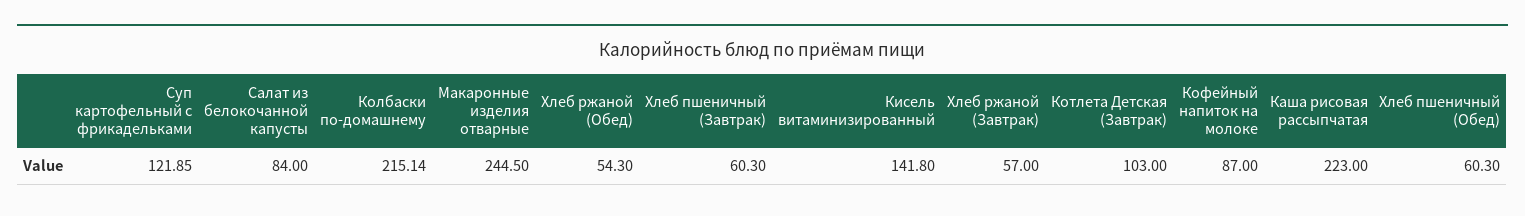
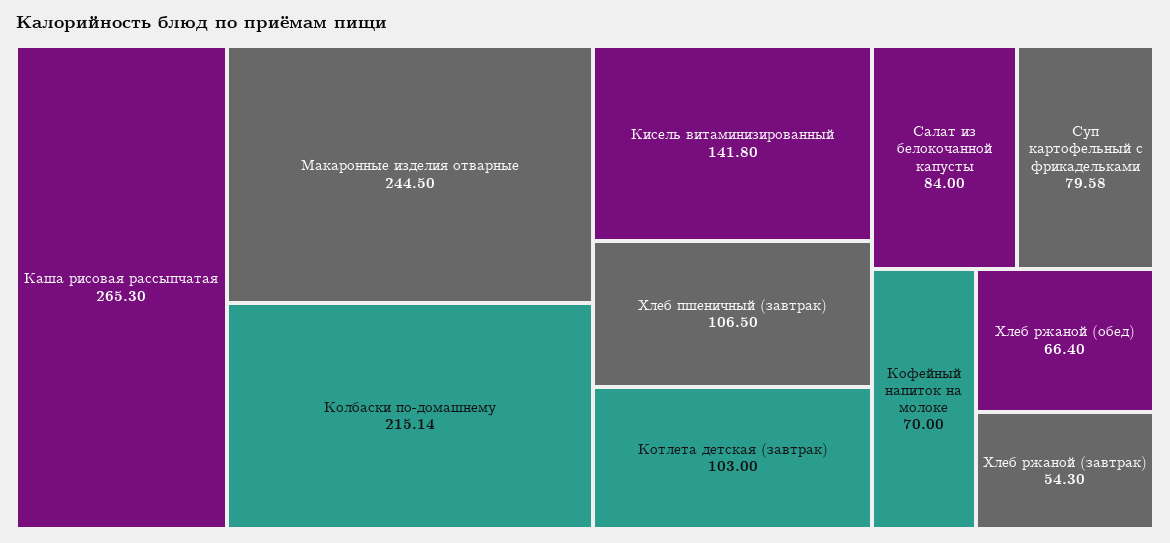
  {
-   "Суп картофельный с фрикадельками": 121.85,
+   "Суп картофельный с фрикадельками": 79.58,
    "Салат из белокочанной капусты": 84,
    "Колбаски по-домашнему": 215.14,
    "Макаронные изделия отварные": 244.5,
-   "Хлеб ржаной (Обед)": 54.3,
+   "Хлеб ржаной (Обед)": 66.4,
-   "Хлеб пшеничный (Завтрак)": 60.3,
+   "Хлеб пшеничный (Завтрак)": 106.5,
    "Кисель витаминизированный": 141.8,
-   "Хлеб ржаной (Завтрак)": 57,
+   "Хлеб ржаной (Завтрак)": 54.3,
    "Котлета Детская (Завтрак)": 103,
-   "Кофейный напиток на молоке": 87,
+   "Кофейный напиток на молоке": 70,
-   "Каша рисовая рассыпчатая": 223,
+   "Каша рисовая рассыпчатая": 265.3
-   "Хлеб пшеничный (Обед)": 60.3
  }

